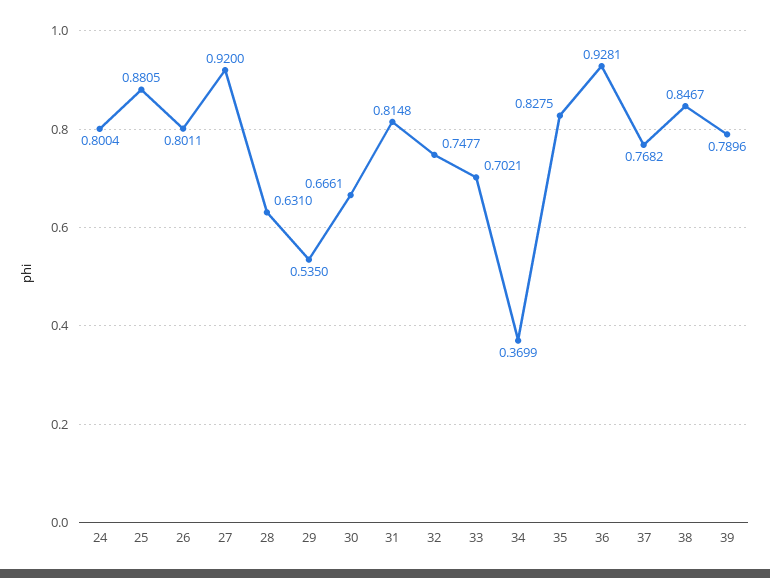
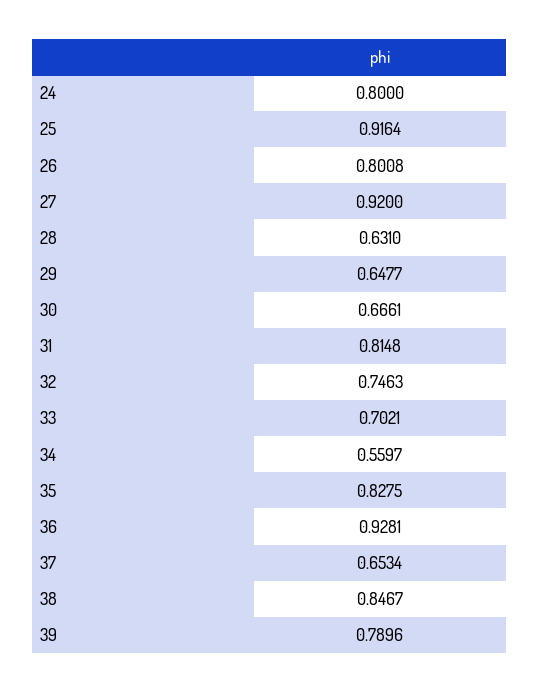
  {
-   "24": 0.8004,
+   "24": 0.8,
-   "25": 0.8805,
+   "25": 0.9164,
-   "26": 0.8011,
+   "26": 0.8008,
    "27": 0.92,
    "28": 0.631,
-   "29": 0.535,
+   "29": 0.6477,
    "30": 0.6661,
    "31": 0.8148,
-   "32": 0.7477,
+   "32": 0.7463,
    "33": 0.7021,
-   "34": 0.3699,
+   "34": 0.5597,
    "35": 0.8275,
    "36": 0.9281,
-   "37": 0.7682,
+   "37": 0.6534,
    "38": 0.8467,
    "39": 0.7896
  }

